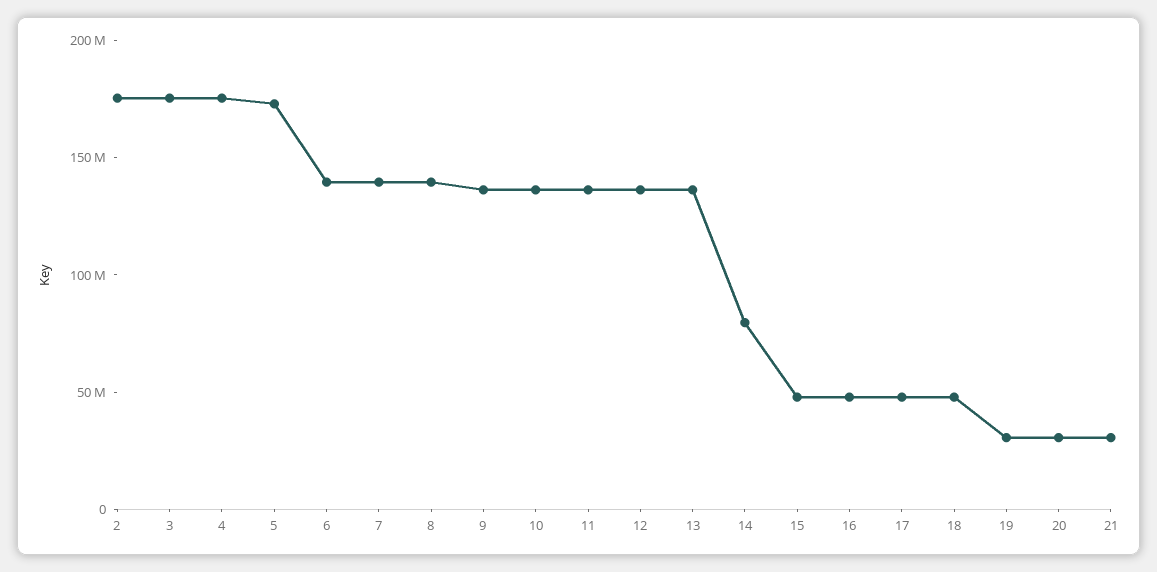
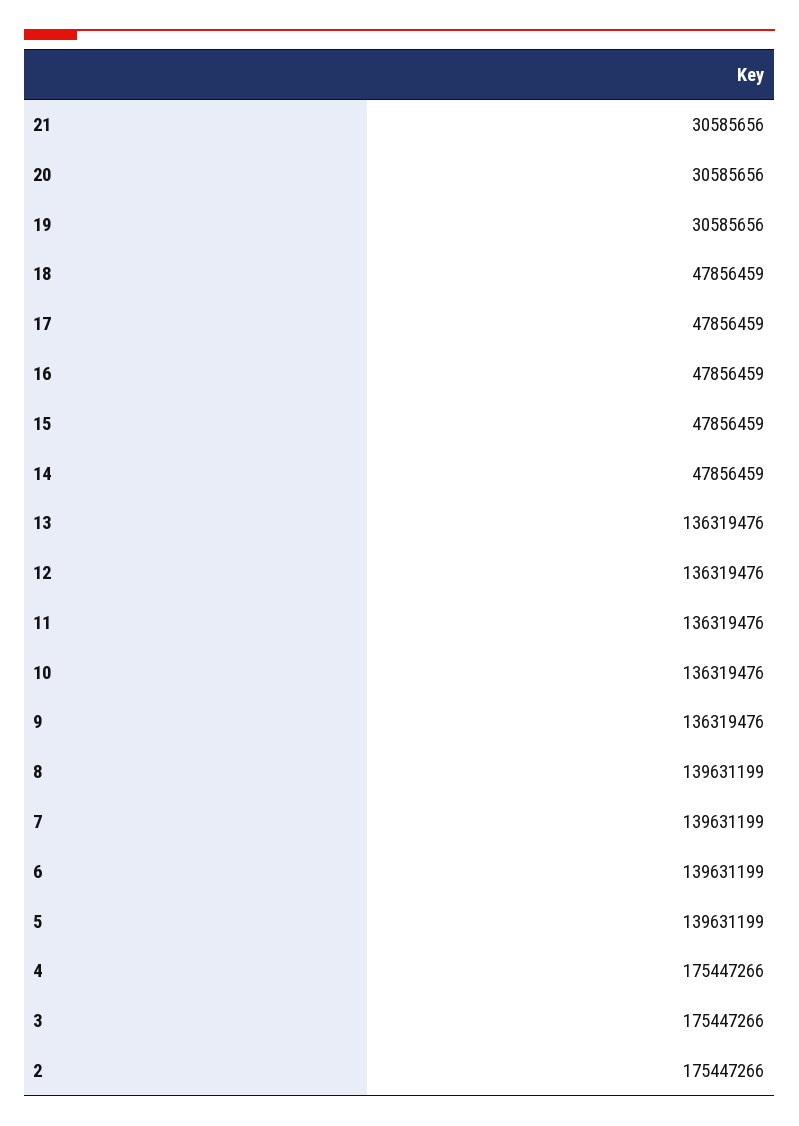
  {
    "2": 175447266,
    "3": 175447266,
    "4": 175447266,
-   "5": 170000000,
+   "5": 139631199,
    "6": 139631199,
    "7": 139631199,
    "8": 139631199,
    "9": 136319476,
    "10": 136319476,
    "11": 136319476,
    "12": 136319476,
    "13": 136319476,
-   "14": 80000000,
+   "14": 47856459,
    "15": 47856459,
    "16": 47856459,
    "17": 47856459,
    "18": 47856459,
    "19": 30585656,
    "20": 30585656,
    "21": 30585656
  }

